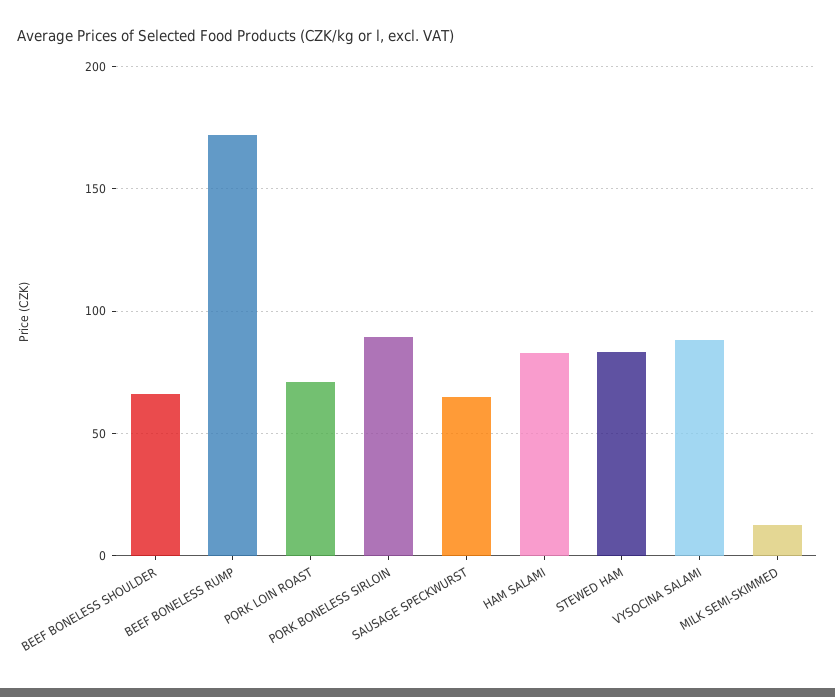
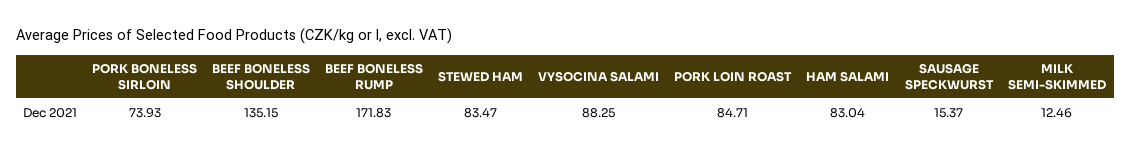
  {
-   "BEEF BONELESS SHOULDER": 65,
+   "BEEF BONELESS SHOULDER": 135.15,
    "BEEF BONELESS RUMP": 171.83,
-   "PORK LOIN ROAST": 70,
+   "PORK LOIN ROAST": 84.71,
-   "PORK BONELESS SIRLOIN": 90,
+   "PORK BONELESS SIRLOIN": 73.93,
-   "SAUSAGE SPECKWURST": 65,
+   "SAUSAGE SPECKWURST": 15.37,
    "HAM SALAMI": 83.04,
    "STEWED HAM": 83.47,
    "VYSOCINA SALAMI": 88.25,
    "MILK SEMI-SKIMMED": 12.46
  }

